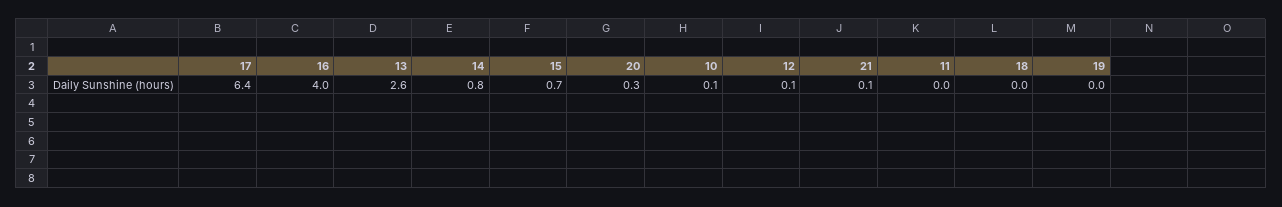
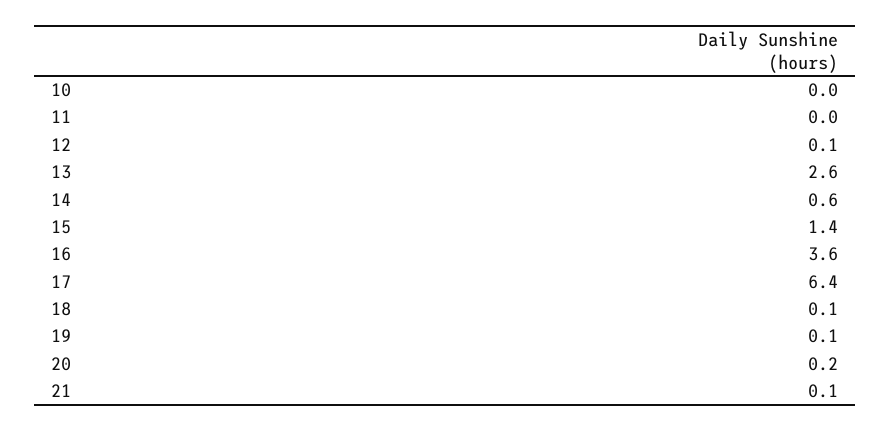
  {
    "17": 6.4,
-   "16": 4,
+   "16": 3.6,
    "13": 2.6,
-   "14": 0.8,
+   "14": 0.6,
-   "15": 0.7,
+   "15": 1.4,
-   "20": 0.3,
+   "20": 0.2,
-   "10": 0.1,
+   "10": 0,
    "12": 0.1,
    "21": 0.1,
    "11": 0,
-   "18": 0,
+   "18": 0.1,
-   "19": 0
+   "19": 0.1
  }

